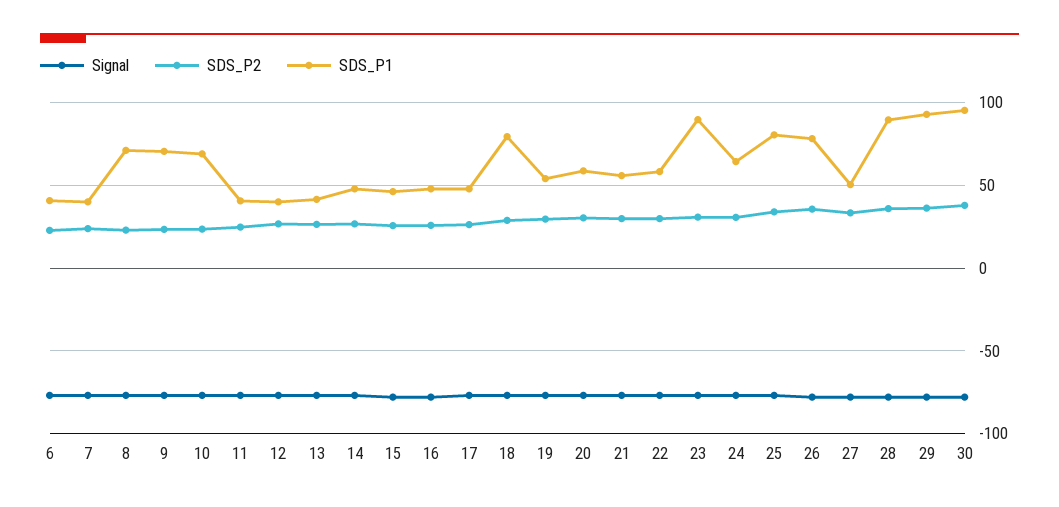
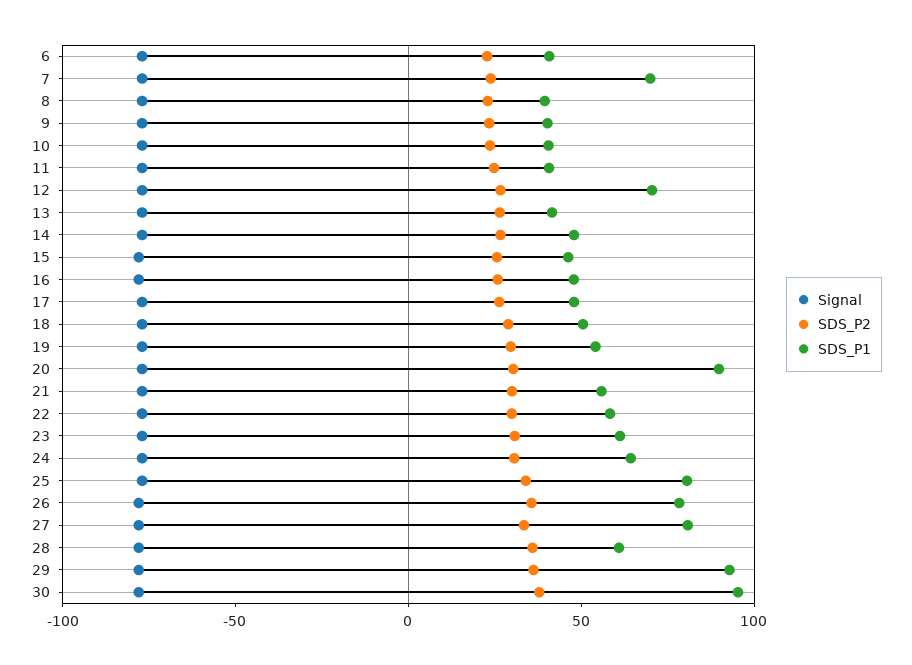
  {
    "Signal": {
      "6": -75,
      "7": -75,
      "8": -75,
      "9": -75,
      "10": -75,
      "11": -75,
      "12": -75,
      "13": -75,
      "14": -75,
      "15": -80,
      "16": -80,
      "17": -75,
      "18": -75,
      "19": -75,
      "20": -75,
      "21": -75,
      "22": -75,
      "23": -75,
      "24": -75,
      "25": -75,
      "26": -80,
      "27": -80,
      "28": -80,
      "29": -80,
      "30": -80
    },
    "SDS_P2": {
      "6": 25,
      "7": 25,
      "8": 25,
      "9": 25,
      "10": 25,
      "11": 25,
      "12": 25,
      "13": 25,
      "14": 25,
      "15": 25,
      "16": 25,
      "17": 25,
      "18": 30,
      "19": 30,
      "20": 30,
      "21": 30,
      "22": 30,
      "23": 30,
      "24": 30,
      "25": 35,
      "26": 35,
      "27": 35,
      "28": 35,
      "29": 35,
      "30": 40
    },
    "SDS_P1": {
      "6": 40,
-     "7": 40,
+     "7": 70,
-     "8": 70,
+     "8": 40,
-     "9": 70,
+     "9": 40,
-     "10": 70,
+     "10": 40,
      "11": 40,
-     "12": 40,
+     "12": 70,
      "13": 40,
      "14": 50,
      "15": 45,
      "16": 50,
      "17": 50,
-     "18": 80,
+     "18": 50,
      "19": 55,
-     "20": 60,
+     "20": 90,
      "21": 55,
      "22": 60,
-     "23": 90,
+     "23": 60,
      "24": 65,
      "25": 80,
      "26": 80,
-     "27": 50,
+     "27": 80,
-     "28": 90,
+     "28": 60,
      "29": 95,
      "30": 95
    }
  }

